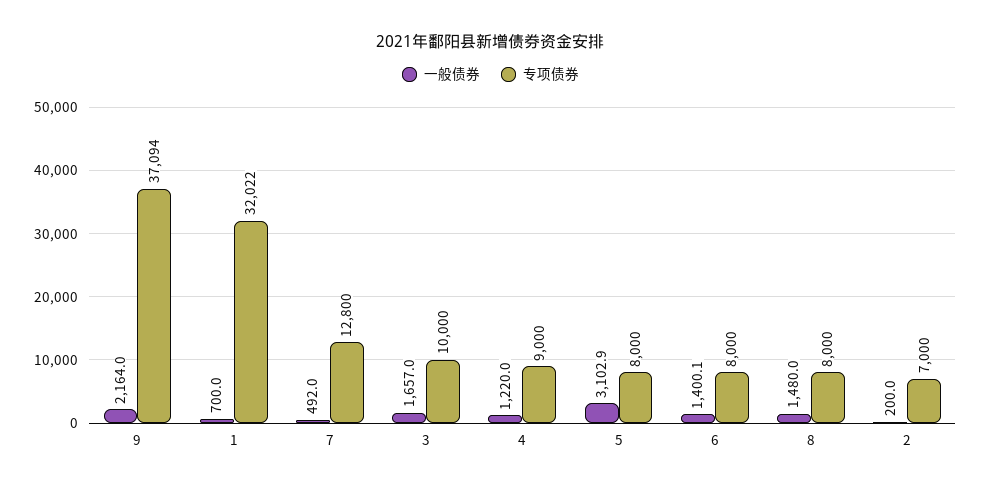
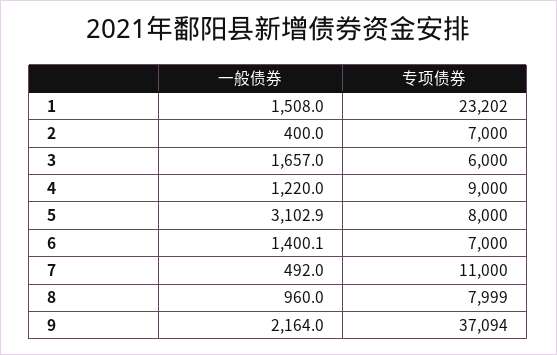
  {
    "一般债券": {
      "9": 2164,
-     "1": 700,
+     "1": 1508,
      "7": 492,
      "3": 1657,
      "4": 1220,
      "5": 3102.9,
      "6": 1400.1,
-     "8": 1480,
+     "8": 960,
-     "2": 200
+     "2": 400
    },
    "专项债券": {
      "9": 37094,
-     "1": 32022,
+     "1": 23202,
-     "7": 12800,
+     "7": 11000,
-     "3": 10000,
+     "3": 6000,
      "4": 9000,
      "5": 8000,
-     "6": 8000,
+     "6": 7000,
-     "8": 8000,
+     "8": 7999,
      "2": 7000
    }
  }

